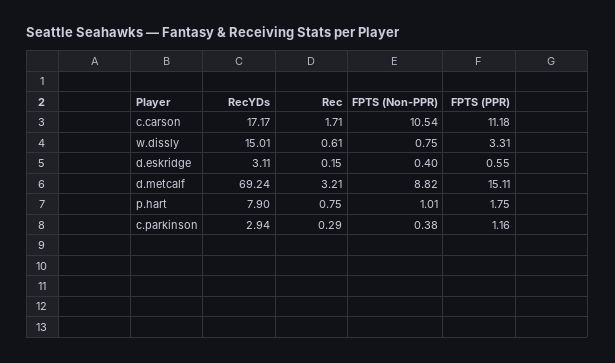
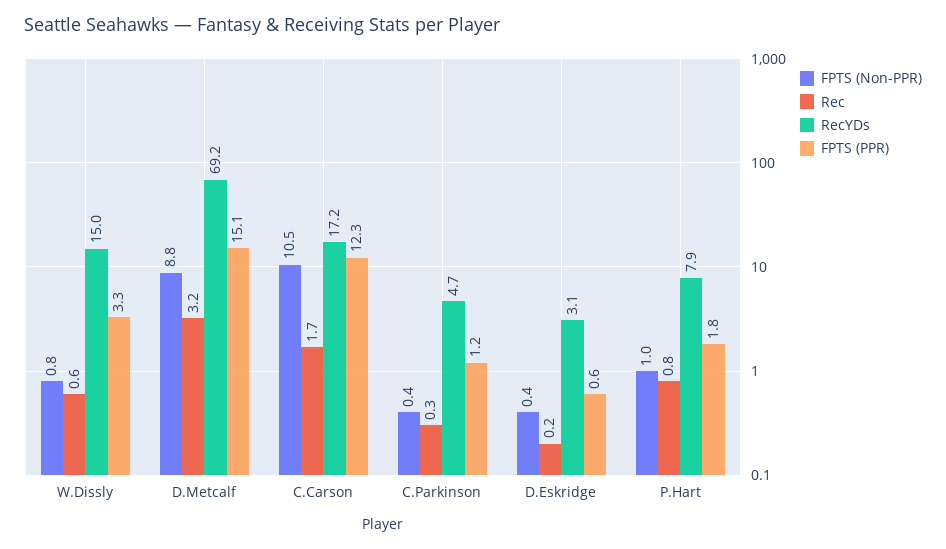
  {
    "RecYDs": {
      "c.carson": 17.17,
      "w.dissly": 15.01,
      "d.eskridge": 3.11,
      "d.metcalf": 69.24,
      "p.hart": 7.9,
-     "c.parkinson": 2.94
+     "c.parkinson": 4.7
    },
    "Rec": {
      "c.carson": 1.71,
      "w.dissly": 0.61,
      "d.eskridge": 0.15,
      "d.metcalf": 3.21,
      "p.hart": 0.75,
      "c.parkinson": 0.29
    },
    "FPTS (Non-PPR)": {
      "c.carson": 10.54,
      "w.dissly": 0.75,
      "d.eskridge": 0.4,
      "d.metcalf": 8.82,
      "p.hart": 1.01,
      "c.parkinson": 0.38
    },
    "FPTS (PPR)": {
-     "c.carson": 11.18,
+     "c.carson": 12.3,
      "w.dissly": 3.31,
      "d.eskridge": 0.55,
      "d.metcalf": 15.11,
      "p.hart": 1.75,
      "c.parkinson": 1.16
    }
  }

